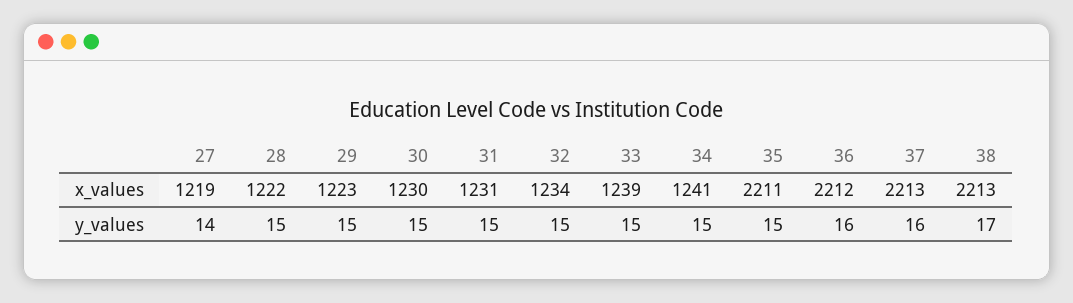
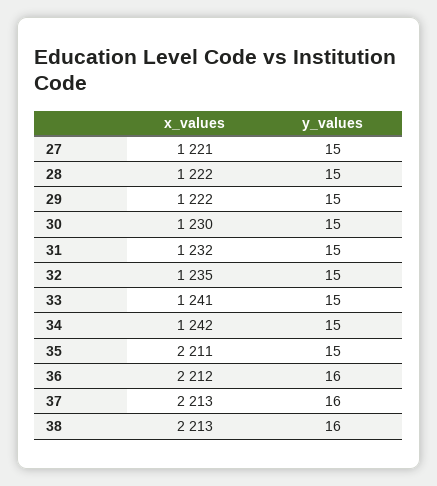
  {
    "27": {
-     "x_values": 1219,
+     "x_values": 1221,
-     "y_values": 14
+     "y_values": 15
    },
    "28": {
      "x_values": 1222,
      "y_values": 15
    },
    "29": {
-     "x_values": 1223,
+     "x_values": 1222,
      "y_values": 15
    },
    "30": {
      "x_values": 1230,
      "y_values": 15
    },
    "31": {
-     "x_values": 1231,
+     "x_values": 1232,
      "y_values": 15
    },
    "32": {
-     "x_values": 1234,
+     "x_values": 1235,
      "y_values": 15
    },
    "33": {
-     "x_values": 1239,
+     "x_values": 1241,
      "y_values": 15
    },
    "34": {
-     "x_values": 1241,
+     "x_values": 1242,
      "y_values": 15
    },
    "35": {
      "x_values": 2211,
      "y_values": 15
    },
    "36": {
      "x_values": 2212,
      "y_values": 16
    },
    "37": {
      "x_values": 2213,
      "y_values": 16
    },
    "38": {
      "x_values": 2213,
-     "y_values": 17
+     "y_values": 16
    }
  }

